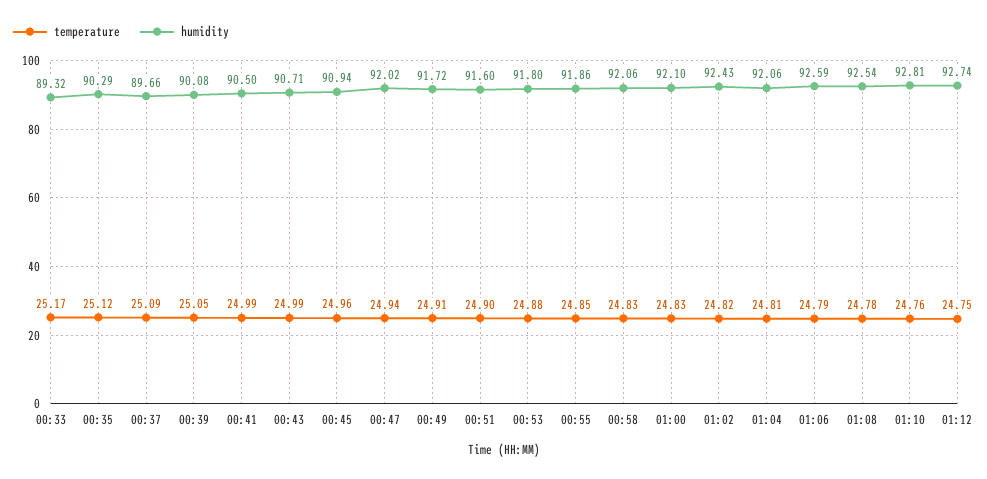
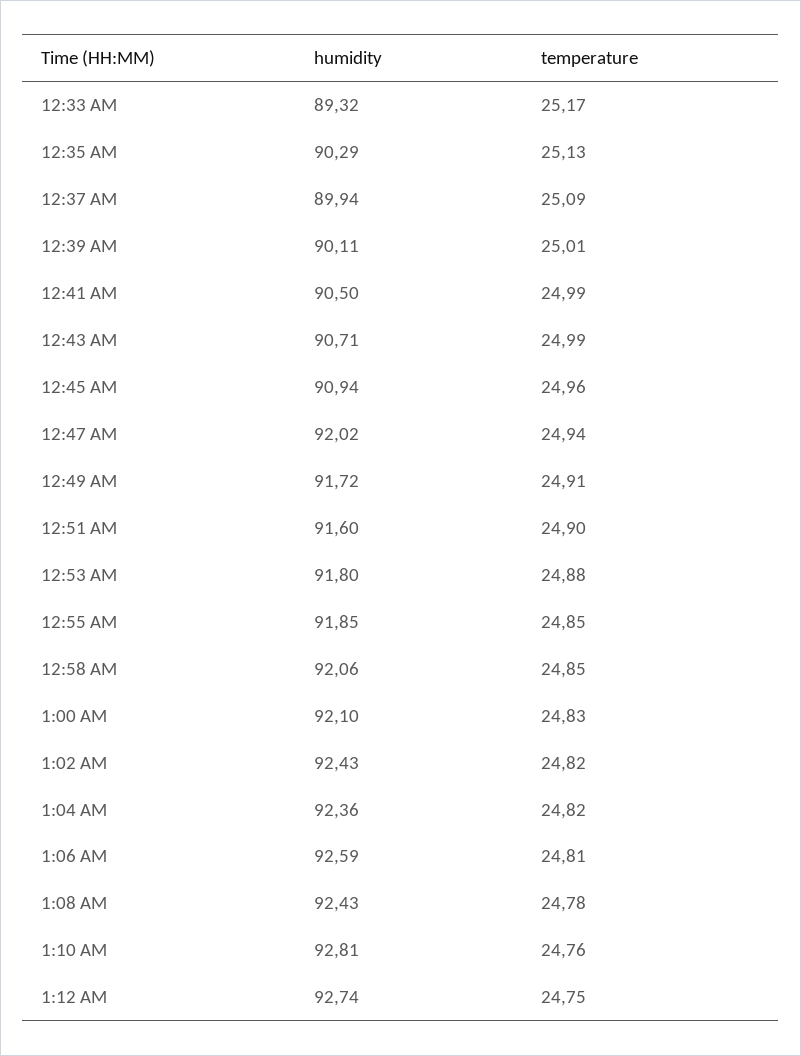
  {
    "temperature": {
      "00:33": 25.17,
-     "00:35": 25.12,
+     "00:35": 25.13,
      "00:37": 25.09,
-     "00:39": 25.05,
+     "00:39": 25.01,
      "00:41": 24.99,
      "00:43": 24.99,
      "00:45": 24.96,
      "00:47": 24.94,
      "00:49": 24.91,
      "00:51": 24.9,
      "00:53": 24.88,
      "00:55": 24.85,
-     "00:58": 24.83,
+     "00:58": 24.85,
      "01:00": 24.83,
      "01:02": 24.82,
-     "01:04": 24.81,
+     "01:04": 24.82,
-     "01:06": 24.79,
+     "01:06": 24.81,
      "01:08": 24.78,
      "01:10": 24.76,
      "01:12": 24.75
    },
    "humidity": {
      "00:33": 89.32,
      "00:35": 90.29,
-     "00:37": 89.66,
+     "00:37": 89.94,
-     "00:39": 90.08,
+     "00:39": 90.11,
      "00:41": 90.5,
      "00:43": 90.71,
      "00:45": 90.94,
      "00:47": 92.02,
      "00:49": 91.72,
      "00:51": 91.6,
      "00:53": 91.8,
-     "00:55": 91.86,
+     "00:55": 91.85,
      "00:58": 92.06,
      "01:00": 92.1,
      "01:02": 92.43,
-     "01:04": 92.06,
+     "01:04": 92.36,
      "01:06": 92.59,
-     "01:08": 92.54,
+     "01:08": 92.43,
      "01:10": 92.81,
      "01:12": 92.74
    }
  }

